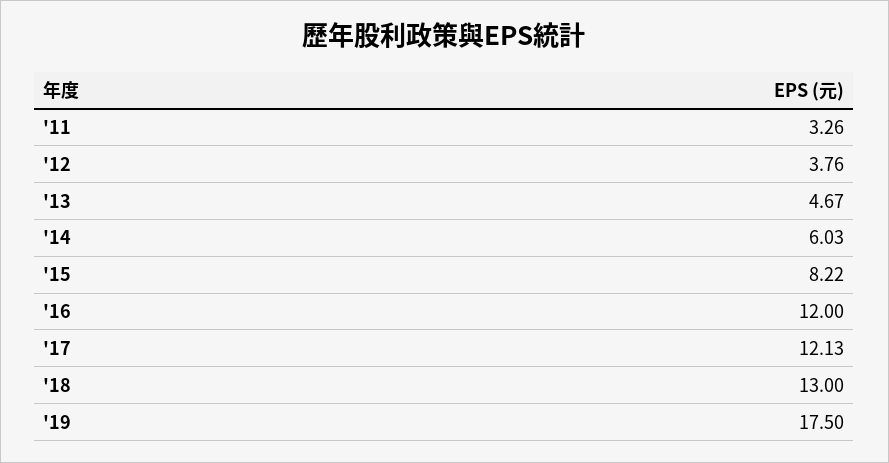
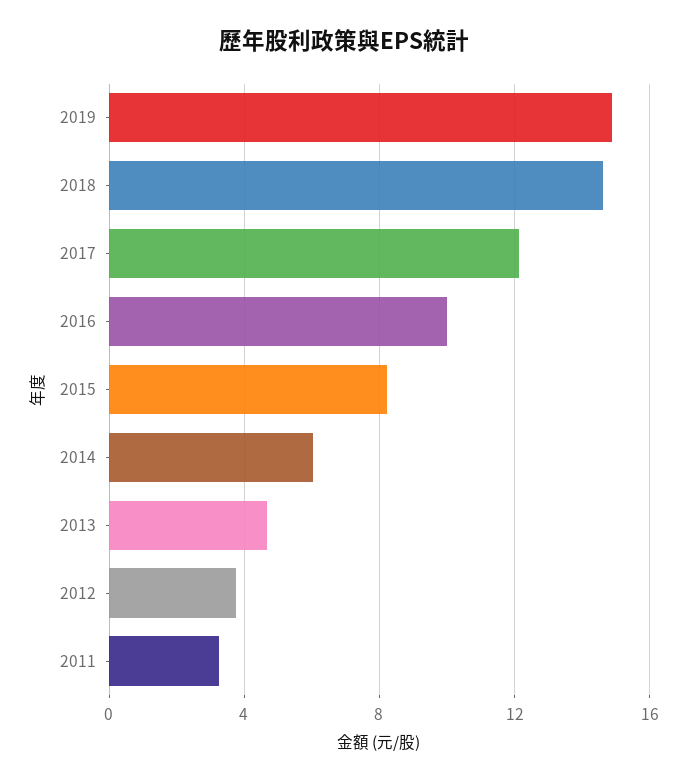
  {
    "'11": 3.26,
    "'12": 3.76,
    "'13": 4.67,
    "'14": 6.03,
    "'15": 8.22,
-   "'16": 12,
+   "'16": 10,
    "'17": 12.13,
-   "'18": 13,
+   "'18": 14.5,
-   "'19": 17.5
+   "'19": 15
  }

